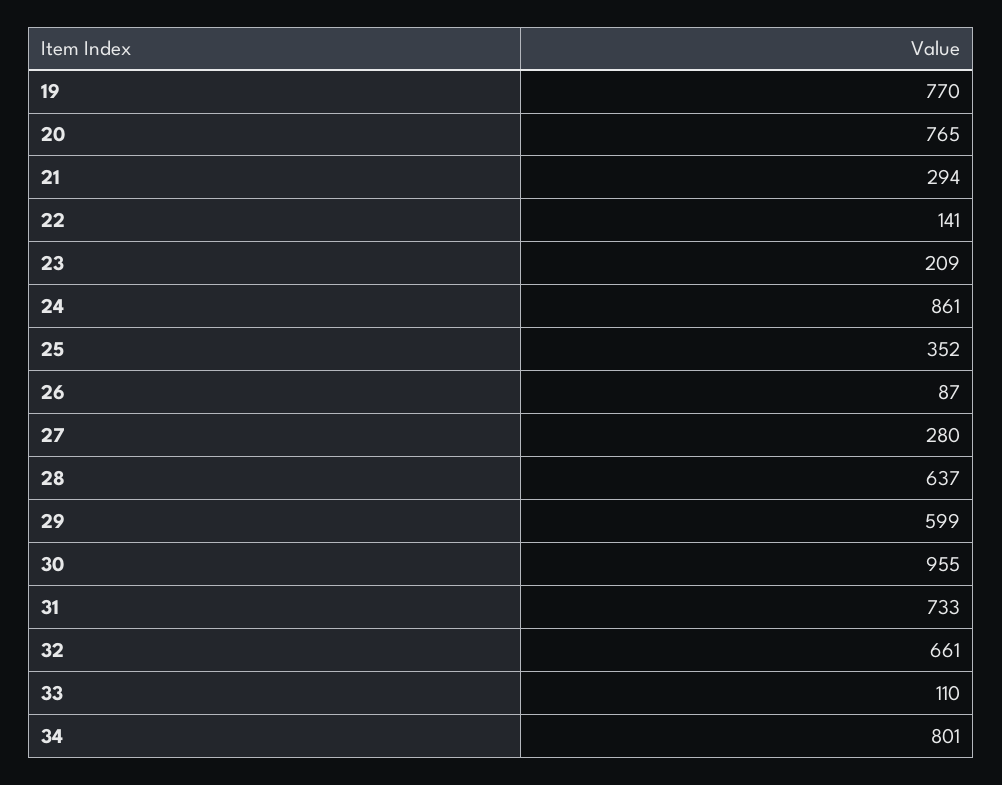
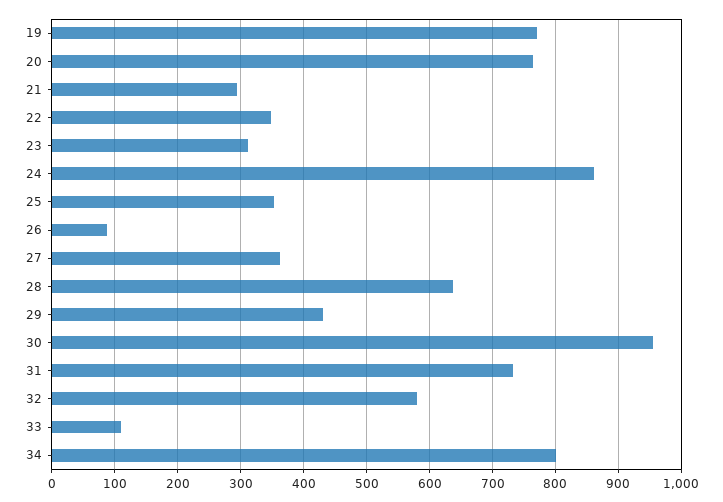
  {
    "19": 770,
    "20": 765,
    "21": 294,
-   "22": 141,
+   "22": 350,
-   "23": 209,
+   "23": 310,
    "24": 861,
    "25": 352,
    "26": 87,
-   "27": 280,
+   "27": 360,
    "28": 637,
-   "29": 599,
+   "29": 430,
    "30": 955,
    "31": 733,
-   "32": 661,
+   "32": 580,
    "33": 110,
    "34": 801
  }

